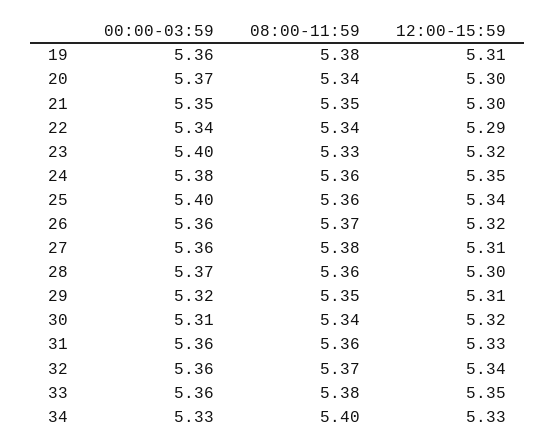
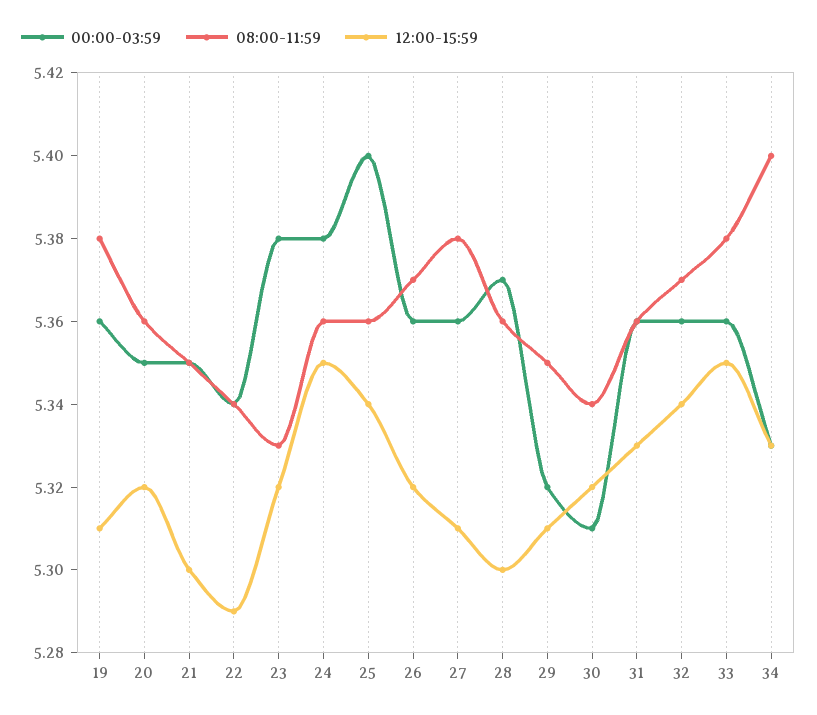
  {
    "00:00-03:59": {
      "19": 5.36,
-     "20": 5.37,
+     "20": 5.35,
      "21": 5.35,
      "22": 5.34,
-     "23": 5.4,
+     "23": 5.38,
      "24": 5.38,
      "25": 5.4,
      "26": 5.36,
      "27": 5.36,
      "28": 5.37,
      "29": 5.32,
      "30": 5.31,
      "31": 5.36,
      "32": 5.36,
      "33": 5.36,
      "34": 5.33
    },
    "08:00-11:59": {
      "19": 5.38,
-     "20": 5.34,
+     "20": 5.36,
      "21": 5.35,
      "22": 5.34,
      "23": 5.33,
      "24": 5.36,
      "25": 5.36,
      "26": 5.37,
      "27": 5.38,
      "28": 5.36,
      "29": 5.35,
      "30": 5.34,
      "31": 5.36,
      "32": 5.37,
      "33": 5.38,
      "34": 5.4
    },
    "12:00-15:59": {
      "19": 5.31,
-     "20": 5.3,
+     "20": 5.32,
      "21": 5.3,
      "22": 5.29,
      "23": 5.32,
      "24": 5.35,
      "25": 5.34,
      "26": 5.32,
      "27": 5.31,
      "28": 5.3,
      "29": 5.31,
      "30": 5.32,
      "31": 5.33,
      "32": 5.34,
      "33": 5.35,
      "34": 5.33
    }
  }

